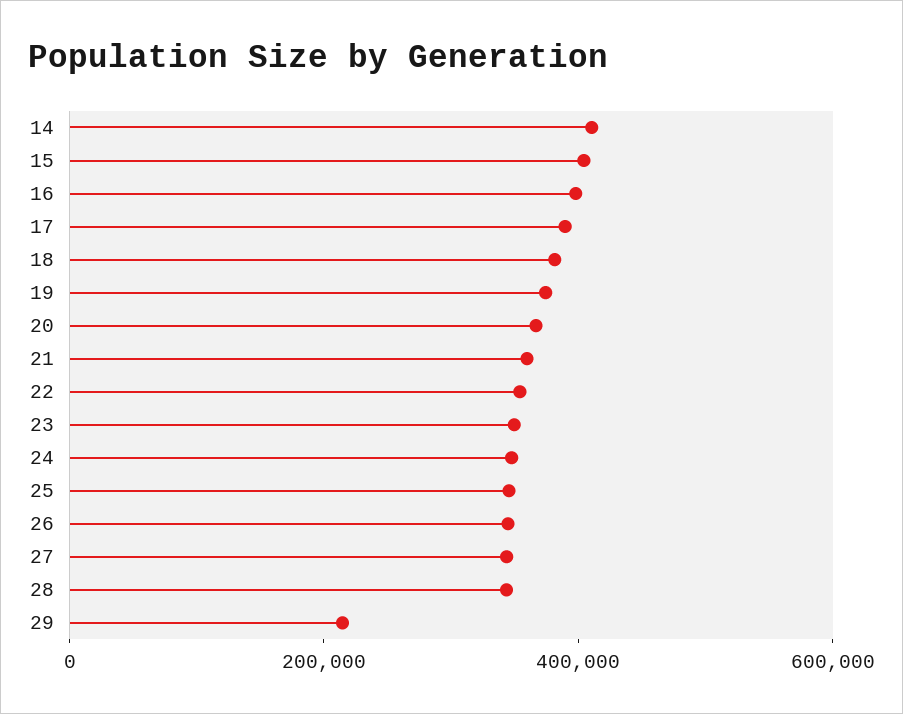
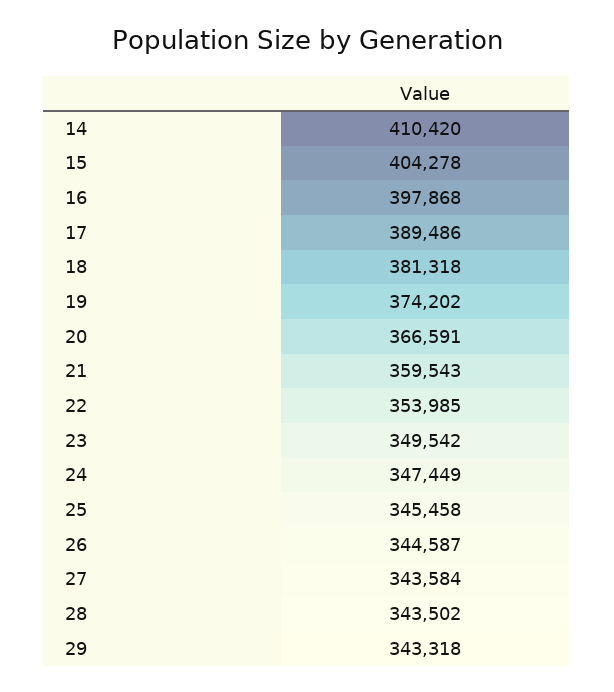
  {
    "14": 410420,
    "15": 404278,
    "16": 397868,
    "17": 389486,
    "18": 381318,
    "19": 374202,
    "20": 366591,
    "21": 359543,
    "22": 353985,
    "23": 349542,
    "24": 347449,
    "25": 345458,
    "26": 344587,
    "27": 343584,
    "28": 343502,
-   "29": 200000
+   "29": 343318
  }

